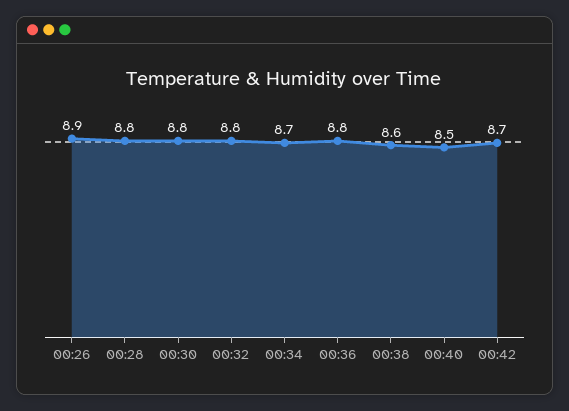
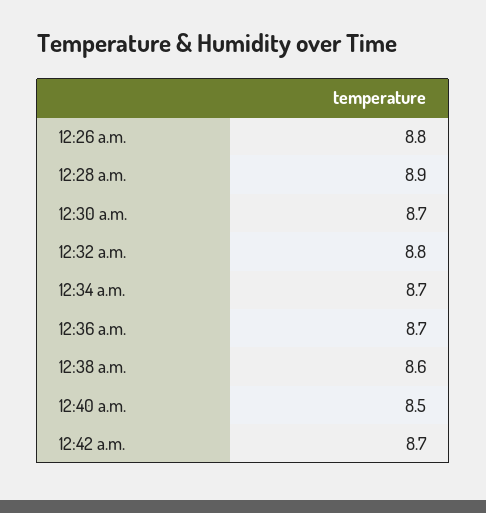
  {
-   "00:26": 8.9,
+   "00:26": 8.8,
-   "00:28": 8.8,
+   "00:28": 8.9,
-   "00:30": 8.8,
+   "00:30": 8.7,
    "00:32": 8.8,
    "00:34": 8.7,
-   "00:36": 8.8,
+   "00:36": 8.7,
    "00:38": 8.6,
    "00:40": 8.5,
    "00:42": 8.7
  }

